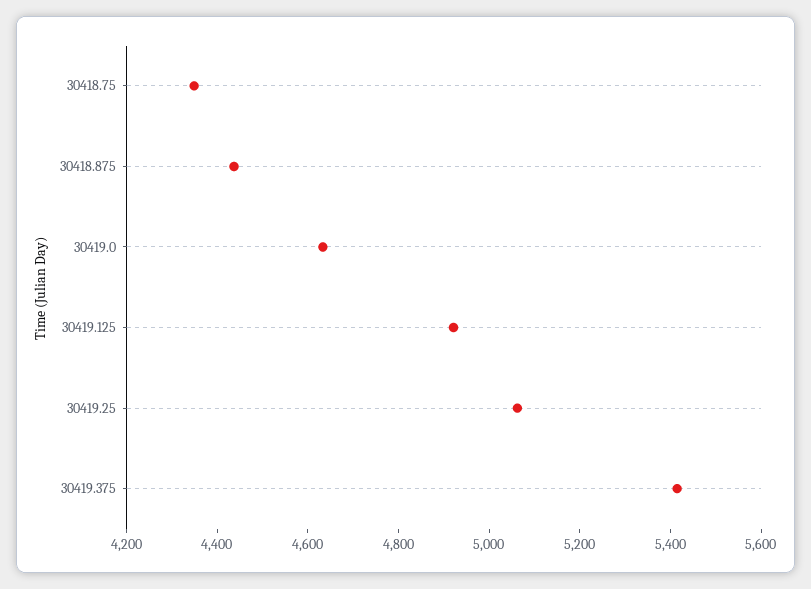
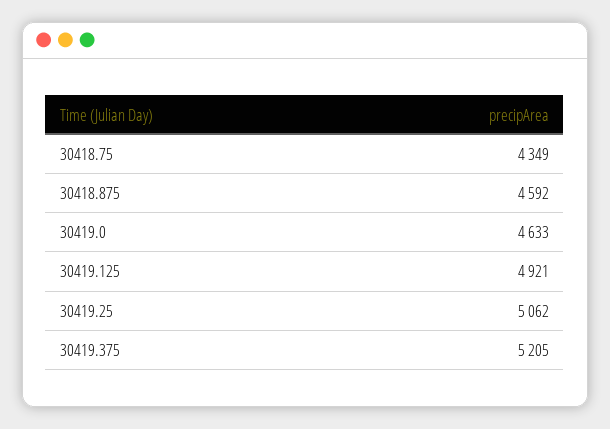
  {
    "30418.75": 4349,
-   "30418.875": 4450,
+   "30418.875": 4592,
    "30419.0": 4633,
    "30419.125": 4921,
    "30419.25": 5062,
-   "30419.375": 5400
+   "30419.375": 5205
  }

